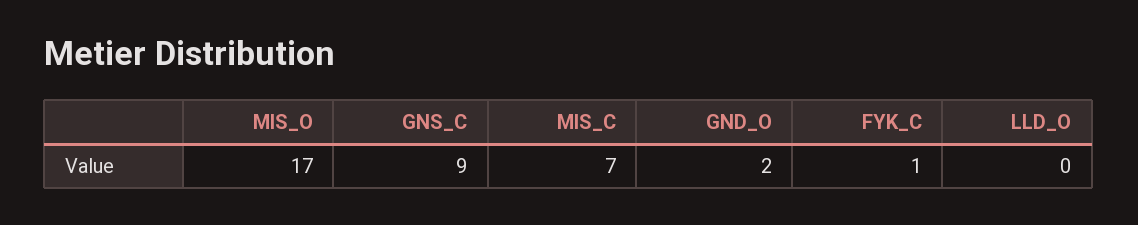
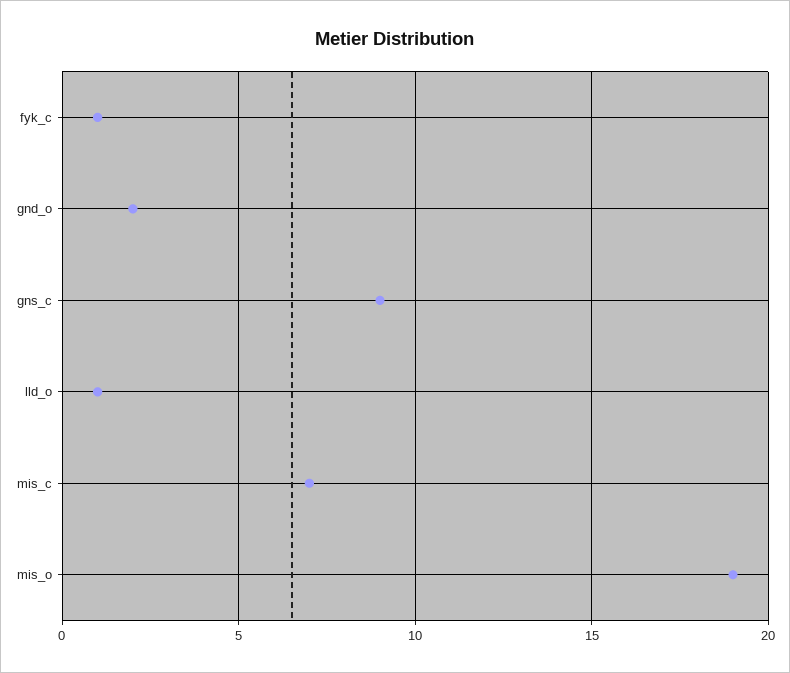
  {
-   "MIS_O": 17,
+   "MIS_O": 19,
    "GNS_C": 9,
    "MIS_C": 7,
    "GND_O": 2,
    "FYK_C": 1,
-   "LLD_O": 0
+   "LLD_O": 1
  }

